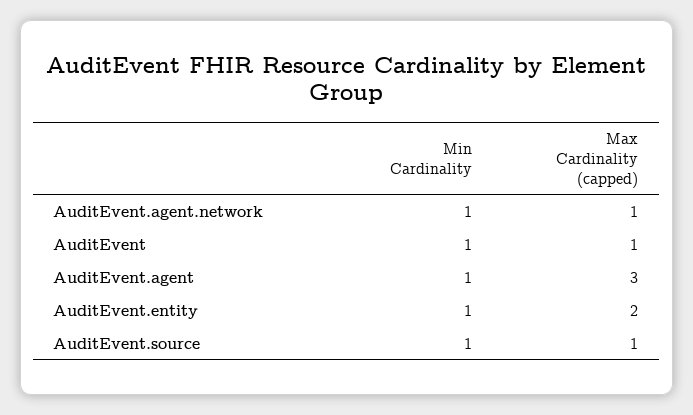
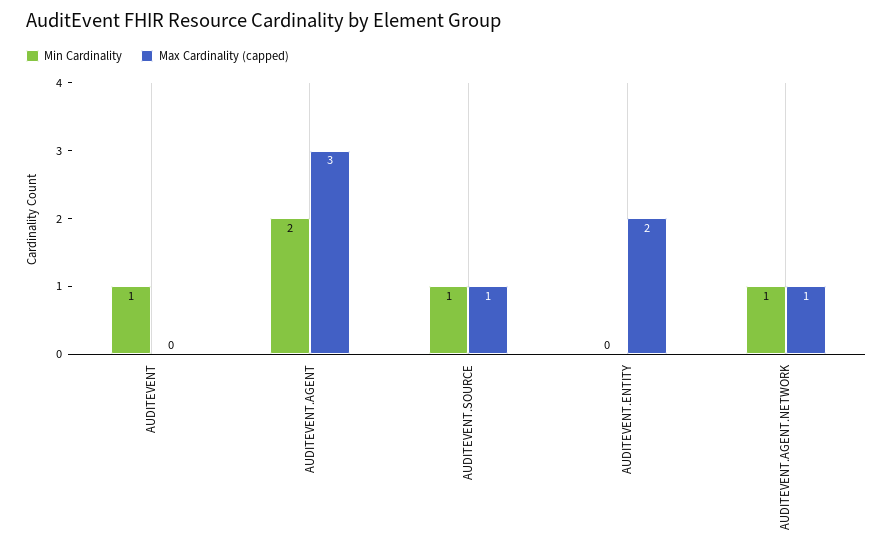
  {
    "Min Cardinality": {
      "AuditEvent.agent.network": 1,
      "AuditEvent": 1,
-     "AuditEvent.agent": 1,
+     "AuditEvent.agent": 2,
-     "AuditEvent.entity": 1,
+     "AuditEvent.entity": 0,
      "AuditEvent.source": 1
    },
    "Max Cardinality (capped)": {
      "AuditEvent.agent.network": 1,
-     "AuditEvent": 1,
+     "AuditEvent": 0,
      "AuditEvent.agent": 3,
      "AuditEvent.entity": 2,
      "AuditEvent.source": 1
    }
  }

